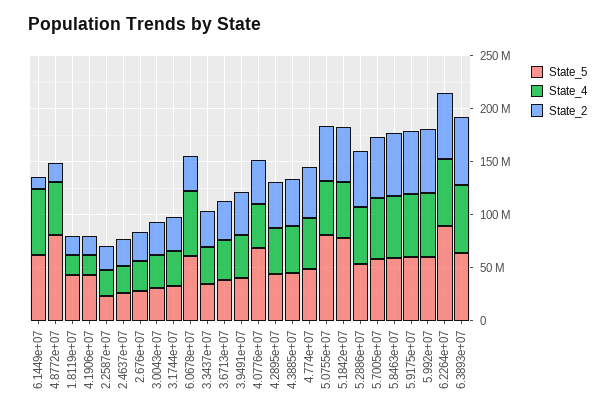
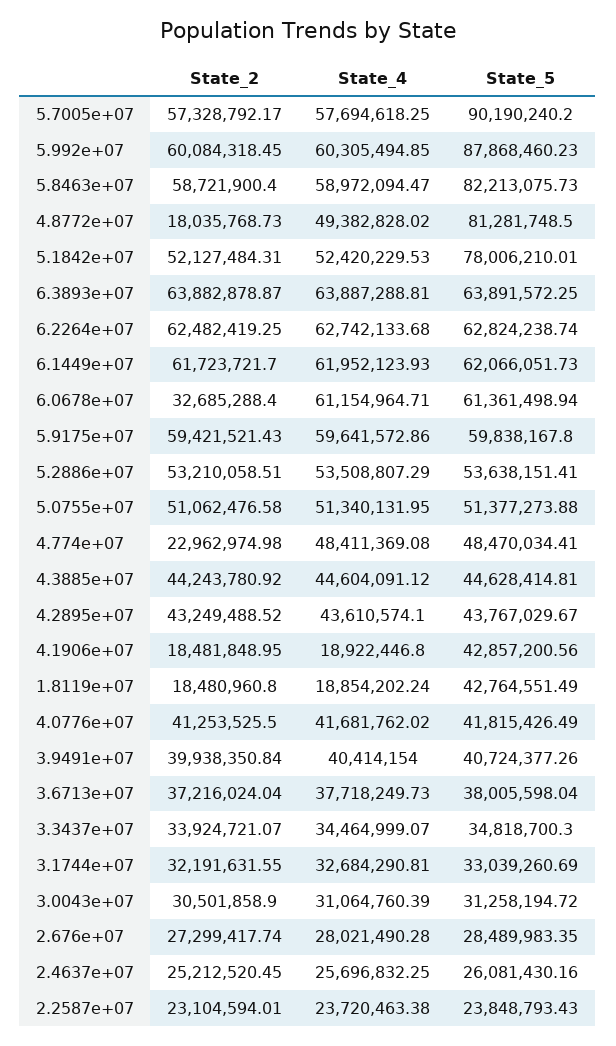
  {
    "State_5": {
      "6.1449e+07": 62066051.73,
      "4.8772e+07": 81281748.5,
      "1.8119e+07": 42764551.49,
      "4.1906e+07": 42857200.56,
      "2.2587e+07": 23848793.43,
      "2.4637e+07": 26081430.16,
      "2.676e+07": 28489983.35,
      "3.0043e+07": 31258194.72,
      "3.1744e+07": 33039260.69,
      "6.0678e+07": 61361498.94,
      "3.3437e+07": 34818700.3,
      "3.6713e+07": 38005598.04,
      "3.9491e+07": 40724377.26,
-     "4.0776e+07": 70000000,
+     "4.0776e+07": 41815426.49,
      "4.2895e+07": 43767029.67,
      "4.3885e+07": 44628414.81,
      "4.774e+07": 48470034.41,
-     "5.0755e+07": 80000000,
+     "5.0755e+07": 51377273.88,
      "5.1842e+07": 78006210.01,
      "5.2886e+07": 53638151.41,
-     "5.7005e+07": 60000000,
+     "5.7005e+07": 90190240.2,
-     "5.8463e+07": 60000000,
+     "5.8463e+07": 82213075.73,
      "5.9175e+07": 59838167.8,
-     "5.992e+07": 60000000,
+     "5.992e+07": 87868460.23,
-     "6.2264e+07": 90000000,
+     "6.2264e+07": 62824238.74,
      "6.3893e+07": 63891572.25
    },
    "State_4": {
      "6.1449e+07": 61952123.93,
      "4.8772e+07": 49382828.02,
      "1.8119e+07": 18854202.24,
      "4.1906e+07": 18922446.8,
      "2.2587e+07": 23720463.38,
      "2.4637e+07": 25696832.25,
      "2.676e+07": 28021490.28,
      "3.0043e+07": 31064760.39,
      "3.1744e+07": 32684290.81,
      "6.0678e+07": 61154964.71,
      "3.3437e+07": 34464999.07,
      "3.6713e+07": 37718249.73,
      "3.9491e+07": 40414154,
      "4.0776e+07": 41681762.02,
      "4.2895e+07": 43610574.1,
      "4.3885e+07": 44604091.12,
      "4.774e+07": 48411369.08,
      "5.0755e+07": 51340131.95,
      "5.1842e+07": 52420229.53,
      "5.2886e+07": 53508807.29,
      "5.7005e+07": 57694618.25,
      "5.8463e+07": 58972094.47,
      "5.9175e+07": 59641572.86,
      "5.992e+07": 60305494.85,
      "6.2264e+07": 62742133.68,
      "6.3893e+07": 63887288.81
    },
    "State_2": {
-     "6.1449e+07": 10000000,
+     "6.1449e+07": 61723721.7,
      "4.8772e+07": 18035768.73,
      "1.8119e+07": 18480960.8,
      "4.1906e+07": 18481848.95,
      "2.2587e+07": 23104594.01,
      "2.4637e+07": 25212520.45,
      "2.676e+07": 27299417.74,
      "3.0043e+07": 30501858.9,
      "3.1744e+07": 32191631.55,
      "6.0678e+07": 32685288.4,
      "3.3437e+07": 33924721.07,
      "3.6713e+07": 37216024.04,
      "3.9491e+07": 39938350.84,
      "4.0776e+07": 41253525.5,
      "4.2895e+07": 43249488.52,
      "4.3885e+07": 44243780.92,
-     "4.774e+07": 50000000,
+     "4.774e+07": 22962974.98,
      "5.0755e+07": 51062476.58,
      "5.1842e+07": 52127484.31,
      "5.2886e+07": 53210058.51,
      "5.7005e+07": 57328792.17,
      "5.8463e+07": 58721900.4,
      "5.9175e+07": 59421521.43,
      "5.992e+07": 60084318.45,
      "6.2264e+07": 62482419.25,
      "6.3893e+07": 63882878.87
    }
  }

